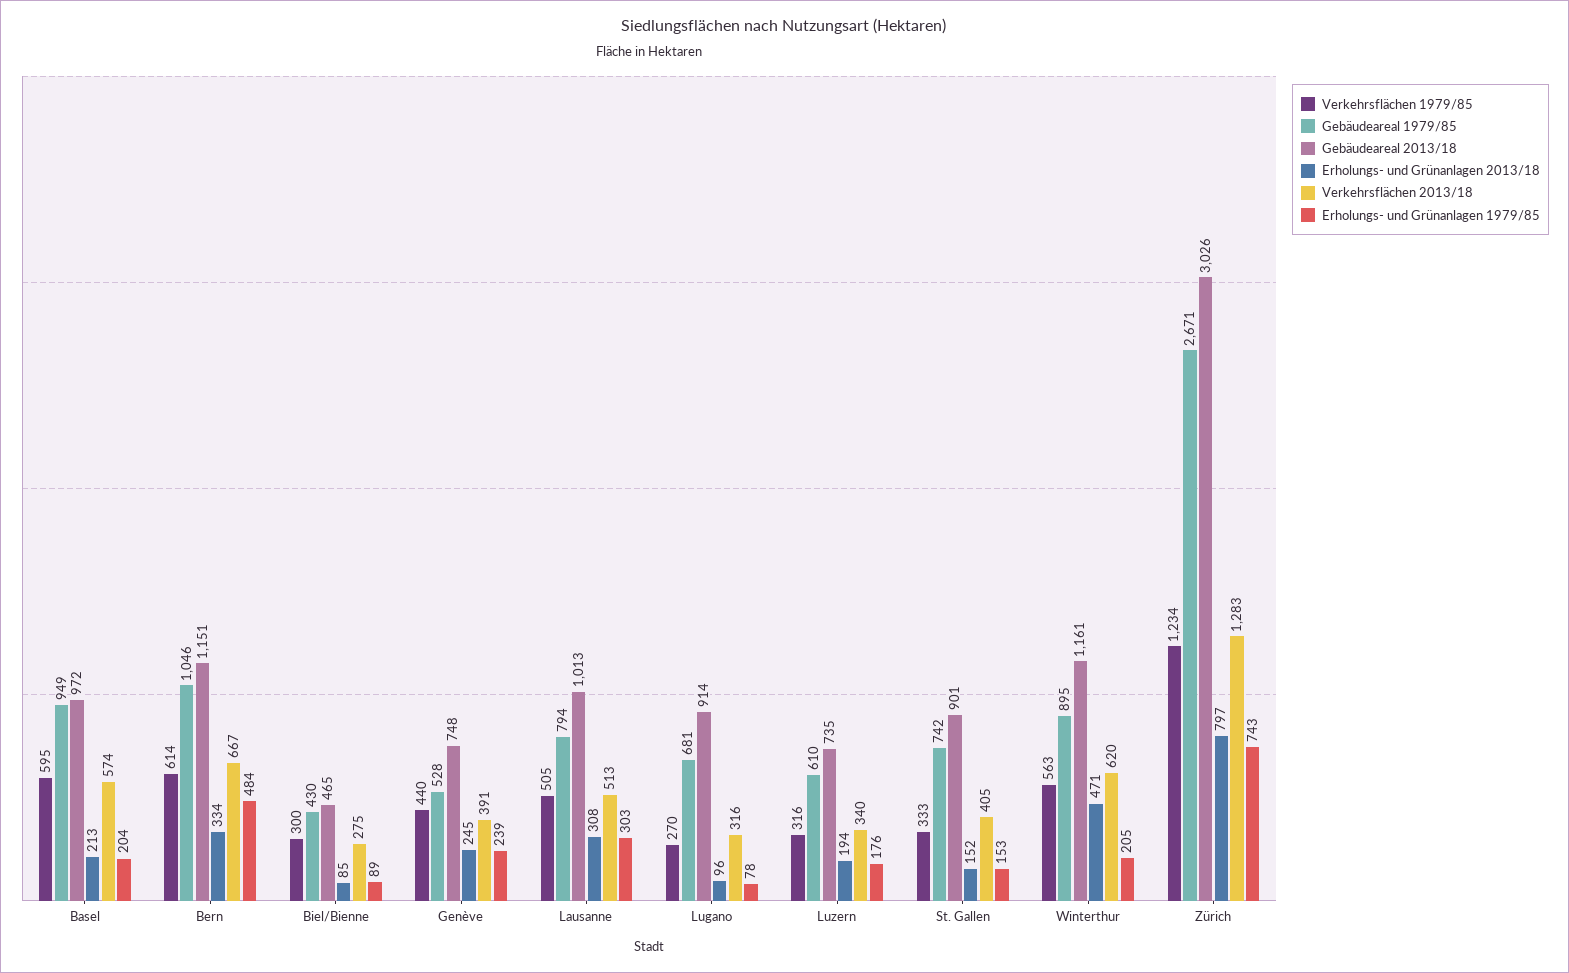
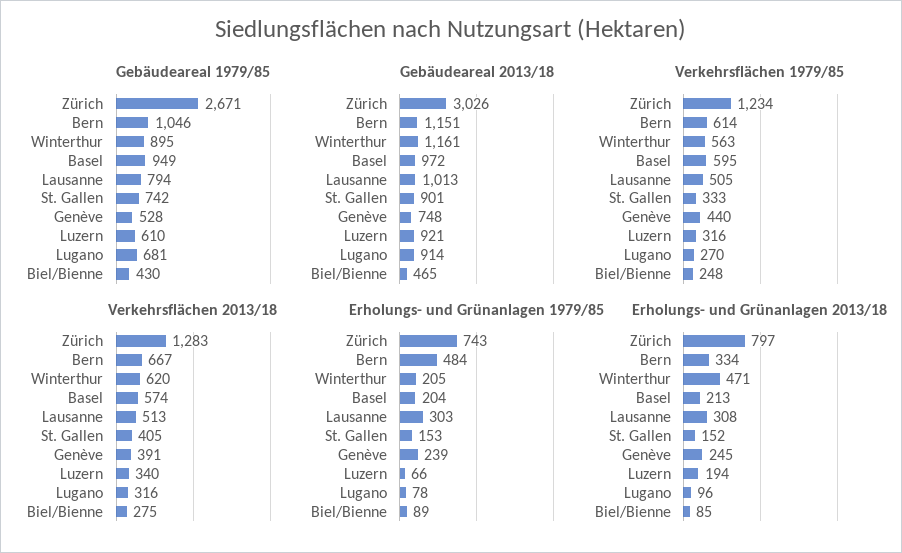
  {
    "Verkehrsflächen 1979/85": {
      "Basel": 595,
      "Bern": 614,
-     "Biel/Bienne": 300,
+     "Biel/Bienne": 248,
      "Genève": 440,
      "Lausanne": 505,
      "Lugano": 270,
      "Luzern": 316,
      "St. Gallen": 333,
      "Winterthur": 563,
      "Zürich": 1234
    },
    "Gebäudeareal 1979/85": {
      "Basel": 949,
      "Bern": 1046,
      "Biel/Bienne": 430,
      "Genève": 528,
      "Lausanne": 794,
      "Lugano": 681,
      "Luzern": 610,
      "St. Gallen": 742,
      "Winterthur": 895,
      "Zürich": 2671
    },
    "Gebäudeareal 2013/18": {
      "Basel": 972,
      "Bern": 1151,
      "Biel/Bienne": 465,
      "Genève": 748,
      "Lausanne": 1013,
      "Lugano": 914,
-     "Luzern": 735,
+     "Luzern": 921,
      "St. Gallen": 901,
      "Winterthur": 1161,
      "Zürich": 3026
    },
    "Erholungs- und Grünanlagen 2013/18": {
      "Basel": 213,
      "Bern": 334,
      "Biel/Bienne": 85,
      "Genève": 245,
      "Lausanne": 308,
      "Lugano": 96,
      "Luzern": 194,
      "St. Gallen": 152,
      "Winterthur": 471,
      "Zürich": 797
    },
    "Verkehrsflächen 2013/18": {
      "Basel": 574,
      "Bern": 667,
      "Biel/Bienne": 275,
      "Genève": 391,
      "Lausanne": 513,
      "Lugano": 316,
      "Luzern": 340,
      "St. Gallen": 405,
      "Winterthur": 620,
      "Zürich": 1283
    },
    "Erholungs- und Grünanlagen 1979/85": {
      "Basel": 204,
      "Bern": 484,
      "Biel/Bienne": 89,
      "Genève": 239,
      "Lausanne": 303,
      "Lugano": 78,
-     "Luzern": 176,
+     "Luzern": 66,
      "St. Gallen": 153,
      "Winterthur": 205,
      "Zürich": 743
    }
  }

